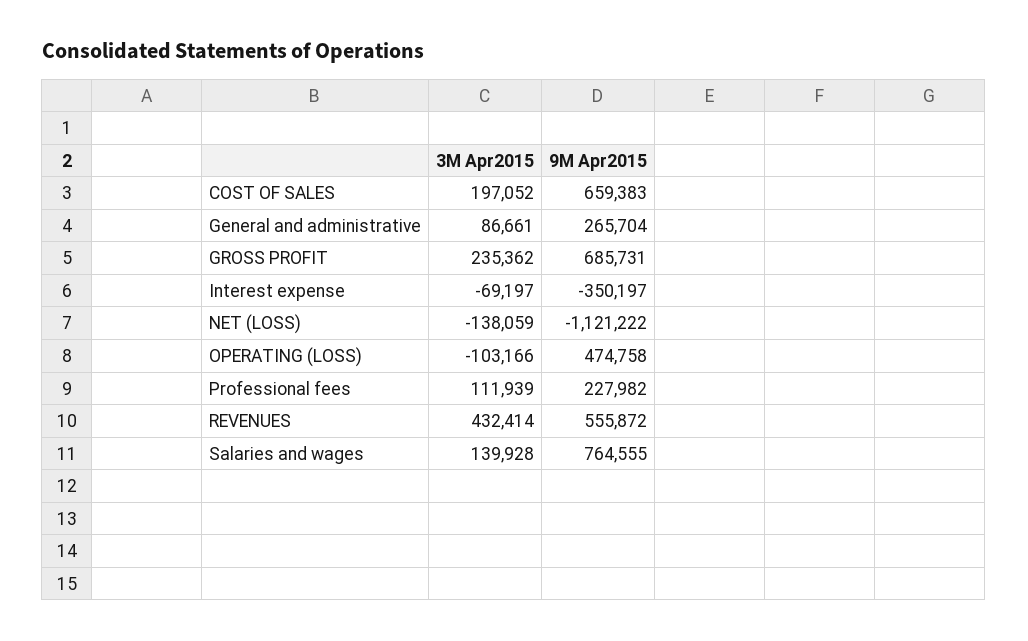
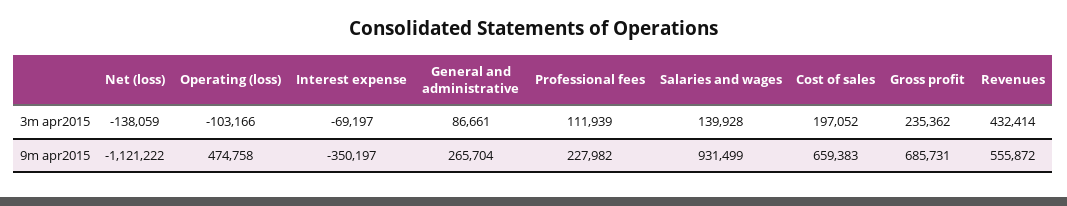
  {
    "3M Apr2015": {
      "COST OF SALES": 197052,
      "General and administrative": 86661,
      "GROSS PROFIT": 235362,
      "Interest expense": -69197,
      "NET (LOSS)": -138059,
      "OPERATING (LOSS)": -103166,
      "Professional fees": 111939,
      "REVENUES": 432414,
      "Salaries and wages": 139928
    },
    "9M Apr2015": {
      "COST OF SALES": 659383,
      "General and administrative": 265704,
      "GROSS PROFIT": 685731,
      "Interest expense": -350197,
      "NET (LOSS)": -1121222,
      "OPERATING (LOSS)": 474758,
      "Professional fees": 227982,
      "REVENUES": 555872,
-     "Salaries and wages": 764555
+     "Salaries and wages": 931499
    }
  }

